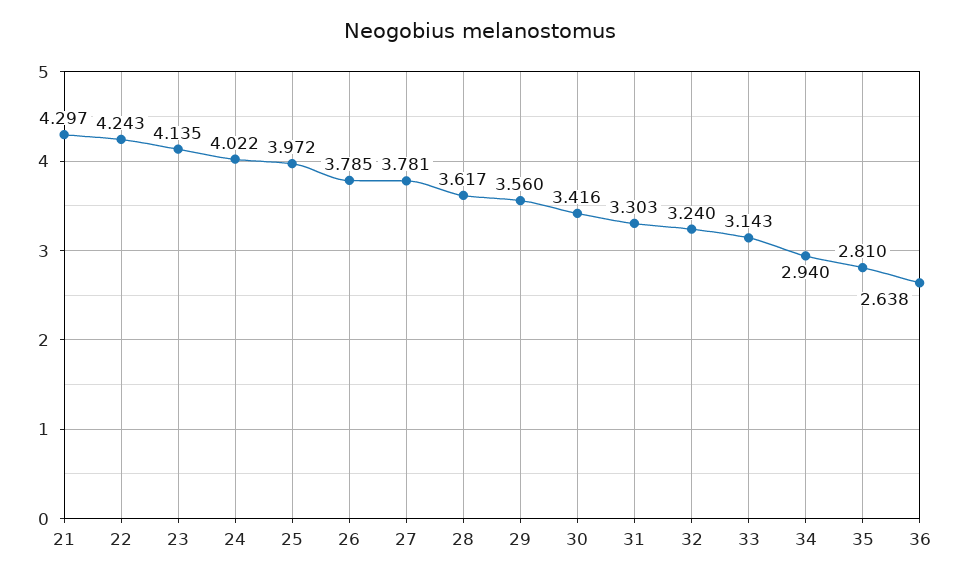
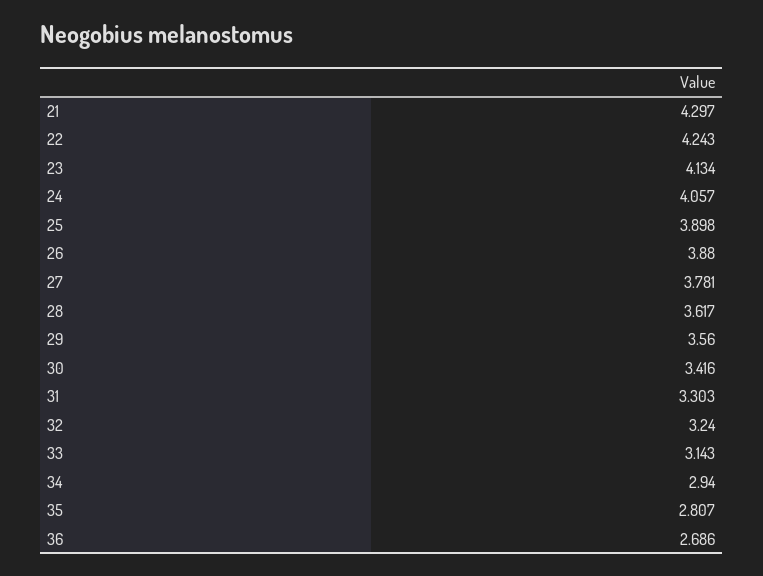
  {
    "21": 4.297,
    "22": 4.243,
-   "23": 4.135,
+   "23": 4.134,
-   "24": 4.022,
+   "24": 4.057,
-   "25": 3.972,
+   "25": 3.898,
-   "26": 3.785,
+   "26": 3.88,
    "27": 3.781,
    "28": 3.617,
    "29": 3.56,
    "30": 3.416,
    "31": 3.303,
    "32": 3.24,
    "33": 3.143,
    "34": 2.94,
-   "35": 2.81,
+   "35": 2.807,
-   "36": 2.638
+   "36": 2.686
  }

